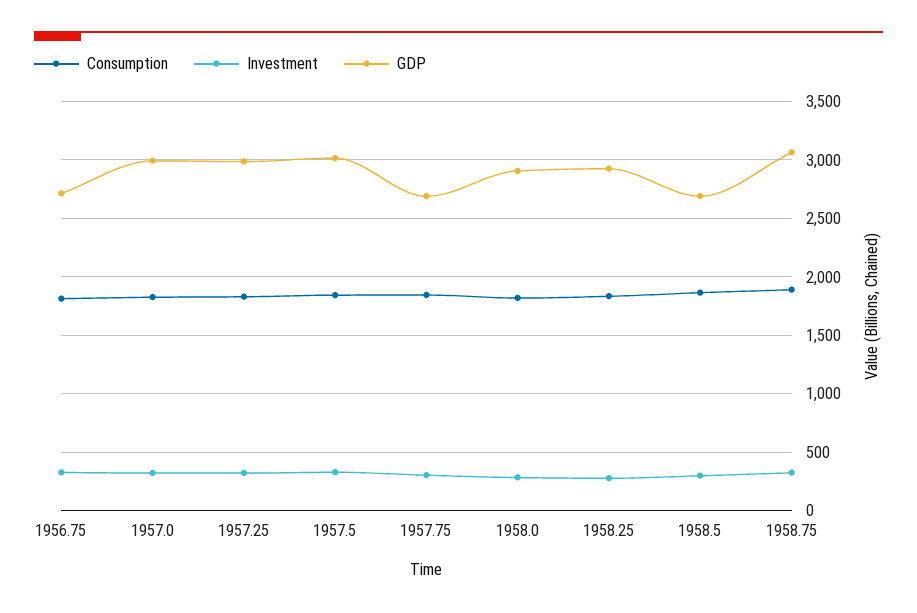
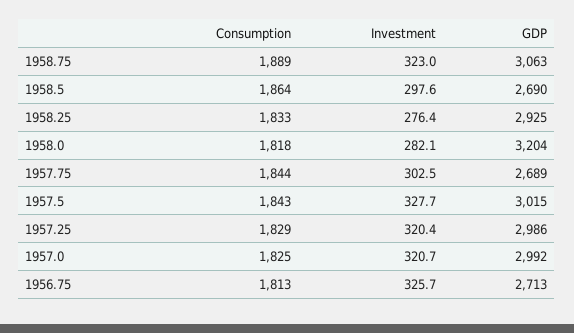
  {
    "Consumption": {
      "1956.75": 1813,
      "1957.0": 1825,
      "1957.25": 1829,
      "1957.5": 1843,
      "1957.75": 1844,
      "1958.0": 1818,
      "1958.25": 1833,
      "1958.5": 1864,
      "1958.75": 1889
    },
    "Investment": {
      "1956.75": 325.7,
      "1957.0": 320.7,
      "1957.25": 320.4,
      "1957.5": 327.7,
      "1957.75": 302.5,
      "1958.0": 282.1,
      "1958.25": 276.4,
      "1958.5": 297.6,
      "1958.75": 323
    },
    "GDP": {
      "1956.75": 2713,
      "1957.0": 2992,
      "1957.25": 2986,
      "1957.5": 3015,
      "1957.75": 2689,
-     "1958.0": 2900,
+     "1958.0": 3204,
      "1958.25": 2925,
      "1958.5": 2690,
      "1958.75": 3063
    }
  }

